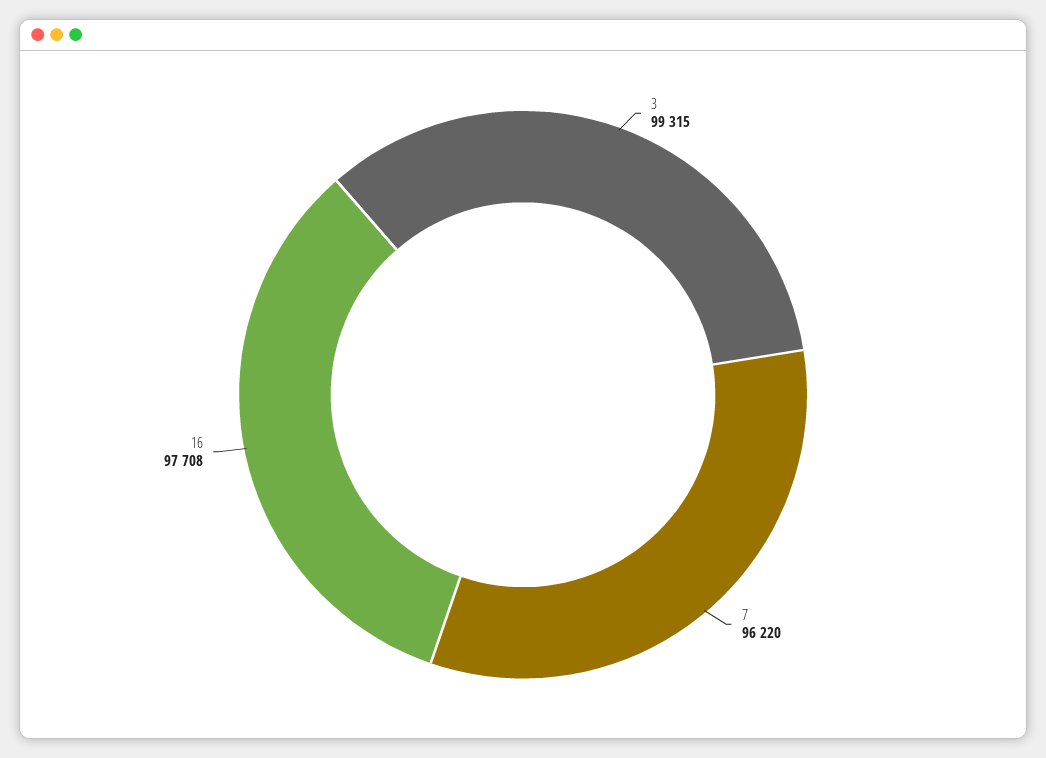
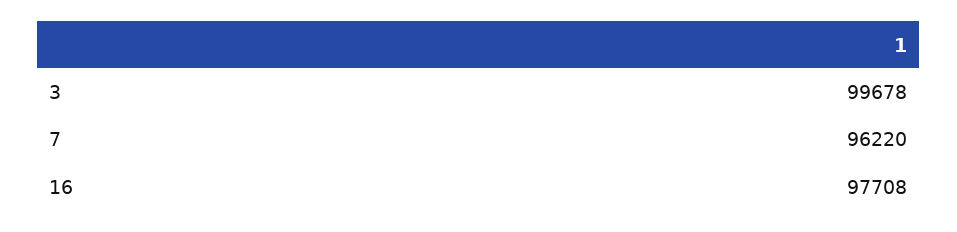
  {
-   "3": 99315,
+   "3": 99678,
    "7": 96220,
    "16": 97708
  }

